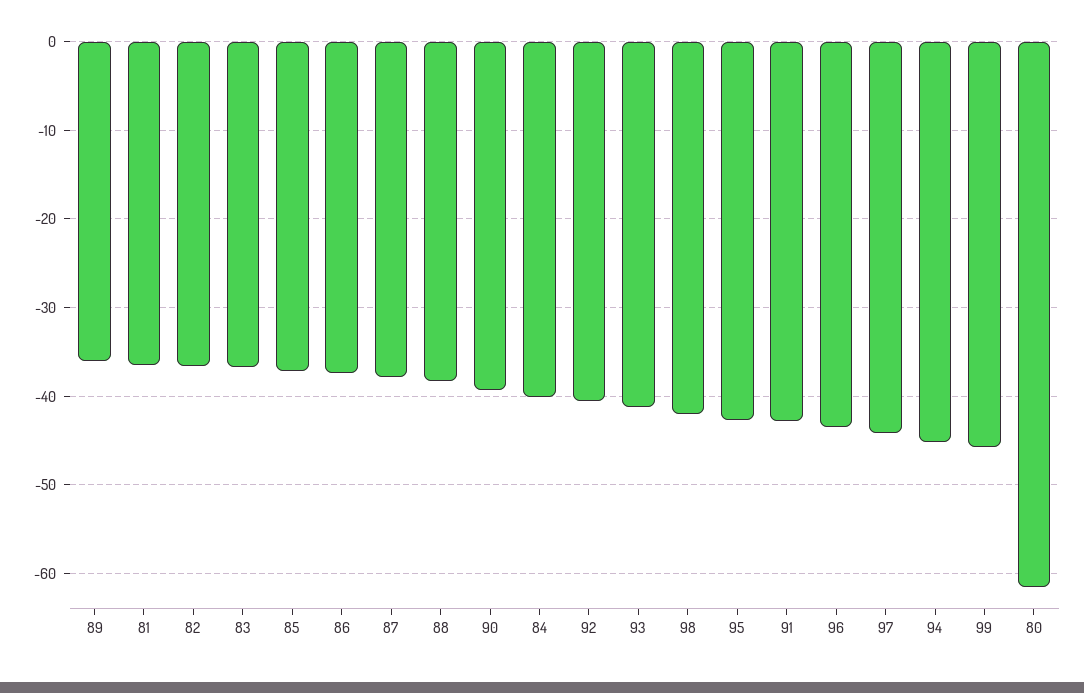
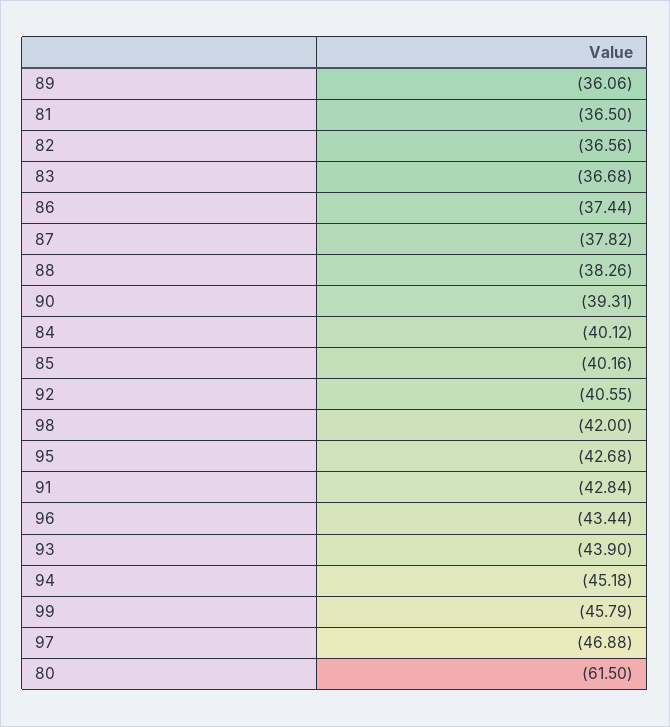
  {
    "89": -36.06,
    "81": -36.5,
    "82": -36.56,
    "83": -36.68,
-   "85": -37,
+   "85": -40.16,
    "86": -37.44,
    "87": -37.82,
    "88": -38.26,
    "90": -39.31,
    "84": -40.12,
    "92": -40.55,
-   "93": -41,
+   "93": -43.9,
    "98": -42,
    "95": -42.68,
    "91": -42.84,
    "96": -43.44,
-   "97": -44,
+   "97": -46.88,
    "94": -45.18,
    "99": -45.79,
    "80": -61.5
  }

